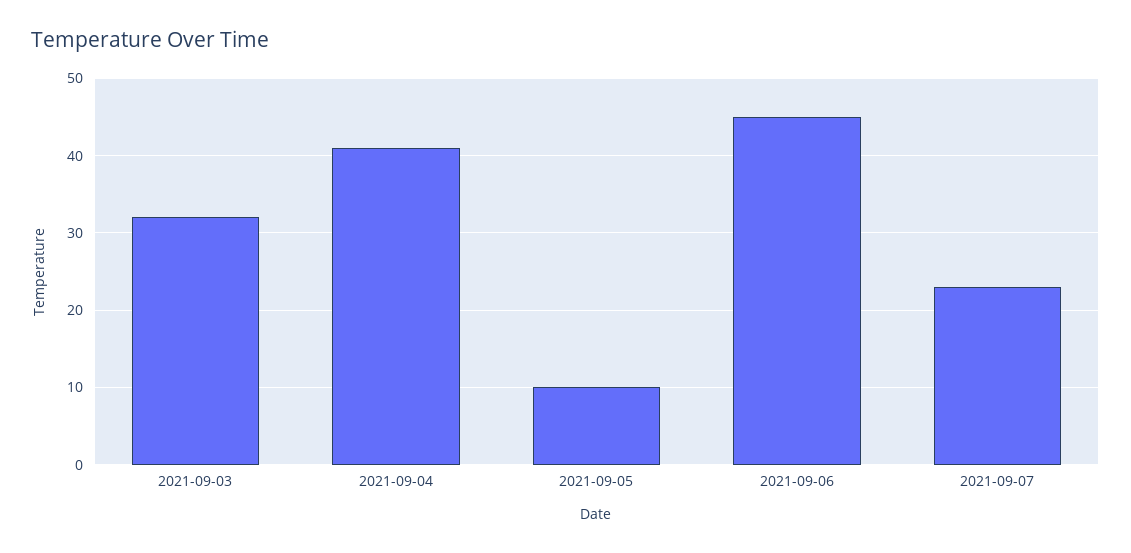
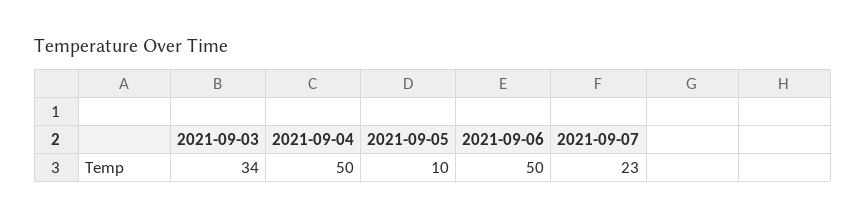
  {
-   "2021-09-03": 32,
+   "2021-09-03": 34,
-   "2021-09-04": 41,
+   "2021-09-04": 50,
    "2021-09-05": 10,
-   "2021-09-06": 45,
+   "2021-09-06": 50,
    "2021-09-07": 23
  }

